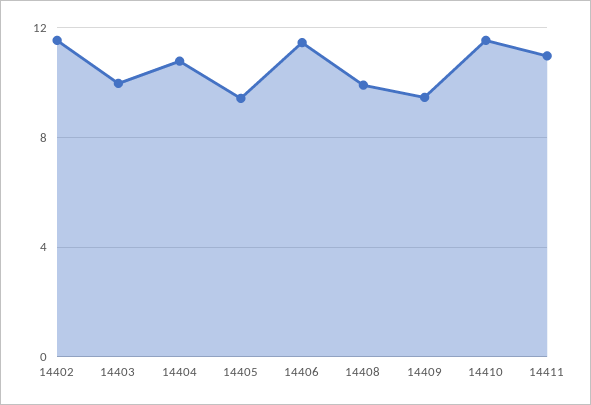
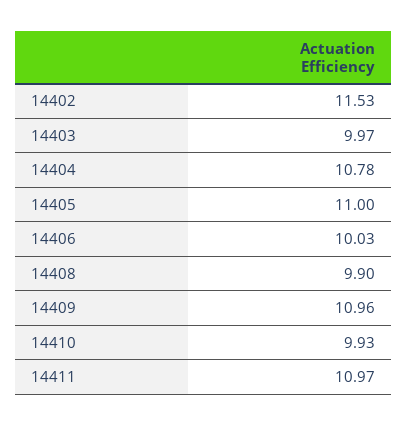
  {
    "14402": 11.53,
    "14403": 9.97,
    "14404": 10.78,
-   "14405": 9.5,
+   "14405": 11,
-   "14406": 11.5,
+   "14406": 10.03,
    "14408": 9.9,
-   "14409": 9.5,
+   "14409": 10.96,
-   "14410": 11.5,
+   "14410": 9.93,
    "14411": 10.97
  }

